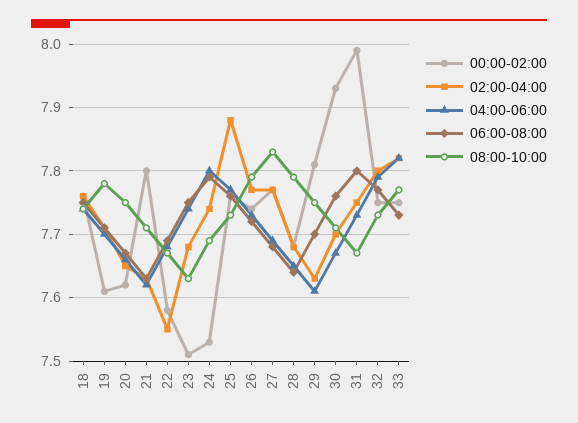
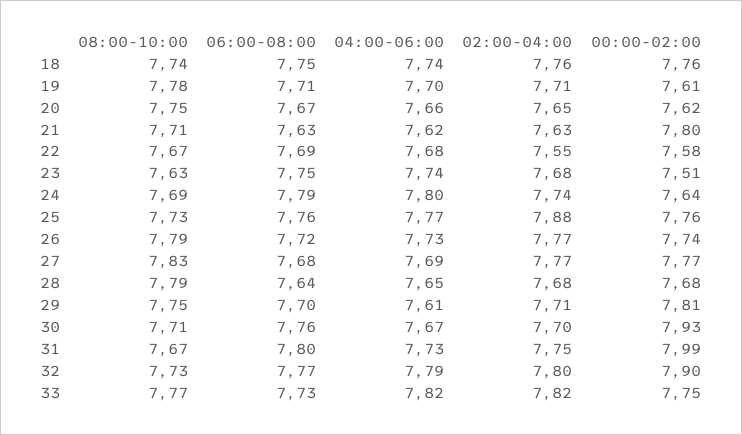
  {
    "00:00-02:00": {
      "18": 7.76,
      "19": 7.61,
      "20": 7.62,
      "21": 7.8,
      "22": 7.58,
      "23": 7.51,
-     "24": 7.53,
+     "24": 7.64,
      "25": 7.76,
      "26": 7.74,
      "27": 7.77,
      "28": 7.68,
      "29": 7.81,
      "30": 7.93,
      "31": 7.99,
-     "32": 7.75,
+     "32": 7.9,
      "33": 7.75
    },
    "02:00-04:00": {
      "18": 7.76,
      "19": 7.71,
      "20": 7.65,
      "21": 7.63,
      "22": 7.55,
      "23": 7.68,
      "24": 7.74,
      "25": 7.88,
      "26": 7.77,
      "27": 7.77,
      "28": 7.68,
-     "29": 7.63,
+     "29": 7.71,
      "30": 7.7,
      "31": 7.75,
      "32": 7.8,
      "33": 7.82
    },
    "04:00-06:00": {
      "18": 7.74,
      "19": 7.7,
      "20": 7.66,
      "21": 7.62,
      "22": 7.68,
      "23": 7.74,
      "24": 7.8,
      "25": 7.77,
      "26": 7.73,
      "27": 7.69,
      "28": 7.65,
      "29": 7.61,
      "30": 7.67,
      "31": 7.73,
      "32": 7.79,
      "33": 7.82
    },
    "06:00-08:00": {
      "18": 7.75,
      "19": 7.71,
      "20": 7.67,
      "21": 7.63,
      "22": 7.69,
      "23": 7.75,
      "24": 7.79,
      "25": 7.76,
      "26": 7.72,
      "27": 7.68,
      "28": 7.64,
      "29": 7.7,
      "30": 7.76,
      "31": 7.8,
      "32": 7.77,
      "33": 7.73
    },
    "08:00-10:00": {
      "18": 7.74,
      "19": 7.78,
      "20": 7.75,
      "21": 7.71,
      "22": 7.67,
      "23": 7.63,
      "24": 7.69,
      "25": 7.73,
      "26": 7.79,
      "27": 7.83,
      "28": 7.79,
      "29": 7.75,
      "30": 7.71,
      "31": 7.67,
      "32": 7.73,
      "33": 7.77
    }
  }

